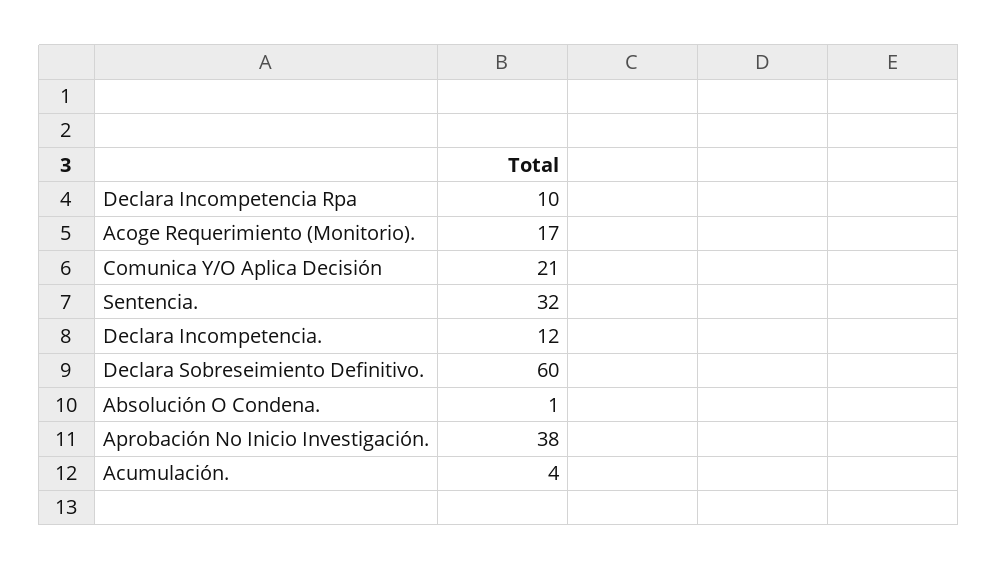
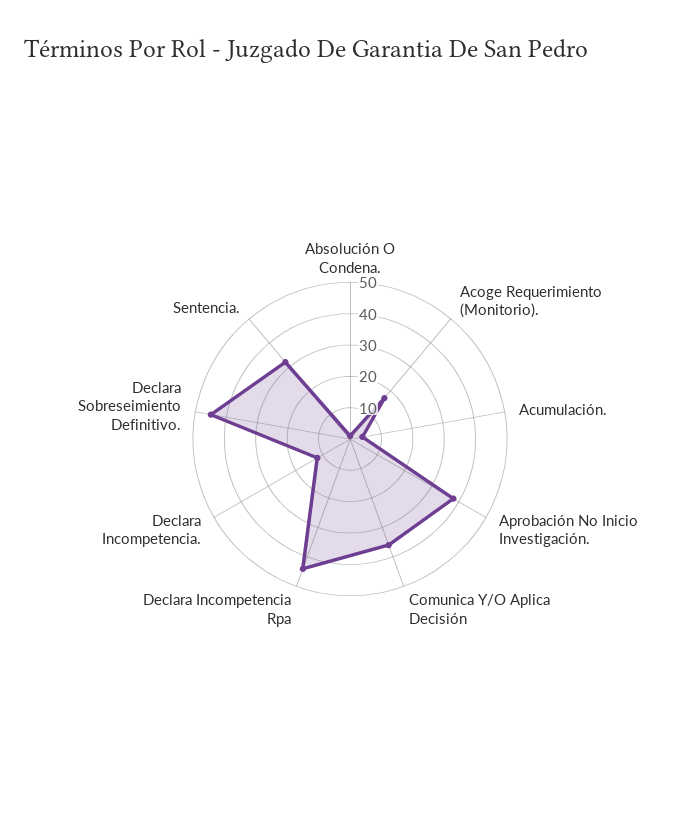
  {
-   "Declara Incompetencia Rpa": 10,
+   "Declara Incompetencia Rpa": 45,
    "Acoge Requerimiento (Monitorio).": 17,
-   "Comunica Y/O Aplica Decisión": 21,
+   "Comunica Y/O Aplica Decisión": 35,
    "Sentencia.": 32,
    "Declara Incompetencia.": 12,
-   "Declara Sobreseimiento Definitivo.": 60,
+   "Declara Sobreseimiento Definitivo.": 45,
    "Absolución O Condena.": 1,
    "Aprobación No Inicio Investigación.": 38,
    "Acumulación.": 4
  }

